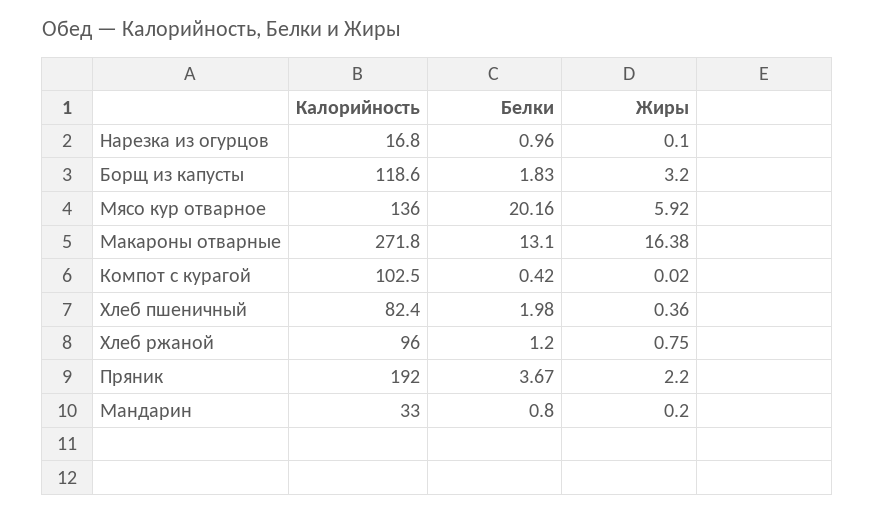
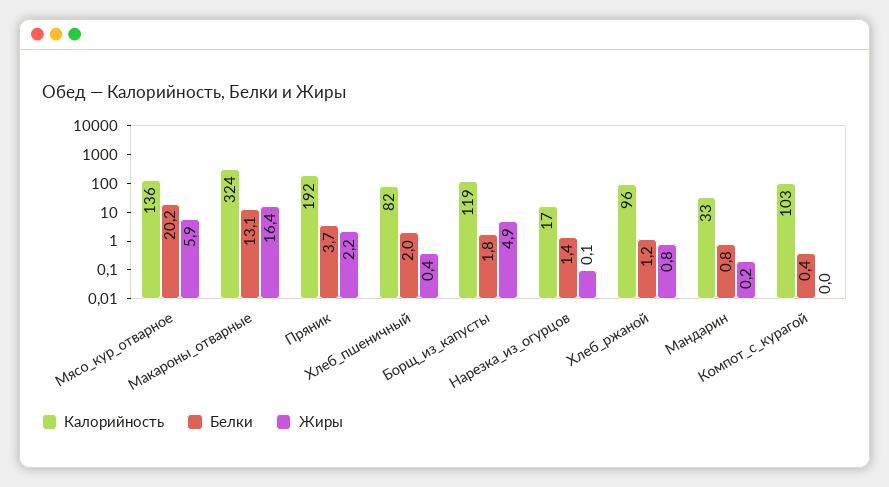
  {
    "Калорийность": {
      "Нарезка из огурцов": 16.8,
      "Борщ из капусты": 118.6,
      "Мясо кур отварное": 136,
-     "Макароны отварные": 271.8,
+     "Макароны отварные": 324,
      "Компот с курагой": 102.5,
      "Хлеб пшеничный": 82.4,
      "Хлеб ржаной": 96,
      "Пряник": 192,
      "Мандарин": 33
    },
    "Белки": {
-     "Нарезка из огурцов": 0.96,
+     "Нарезка из огурцов": 1.4,
      "Борщ из капусты": 1.83,
      "Мясо кур отварное": 20.16,
      "Макароны отварные": 13.1,
      "Компот с курагой": 0.42,
      "Хлеб пшеничный": 1.98,
      "Хлеб ржаной": 1.2,
      "Пряник": 3.67,
      "Мандарин": 0.8
    },
    "Жиры": {
      "Нарезка из огурцов": 0.1,
-     "Борщ из капусты": 3.2,
+     "Борщ из капусты": 4.9,
      "Мясо кур отварное": 5.92,
      "Макароны отварные": 16.38,
      "Компот с курагой": 0.02,
      "Хлеб пшеничный": 0.36,
      "Хлеб ржаной": 0.75,
      "Пряник": 2.2,
      "Мандарин": 0.2
    }
  }

